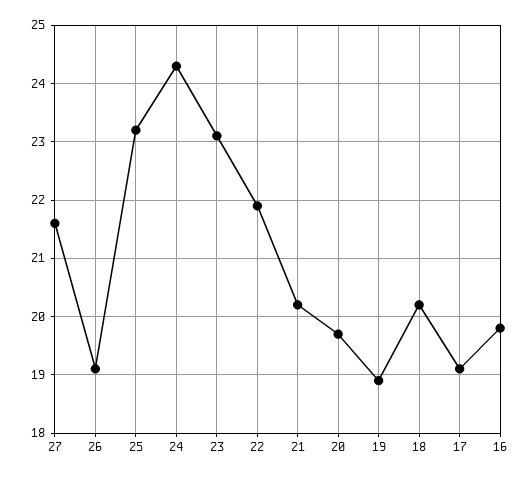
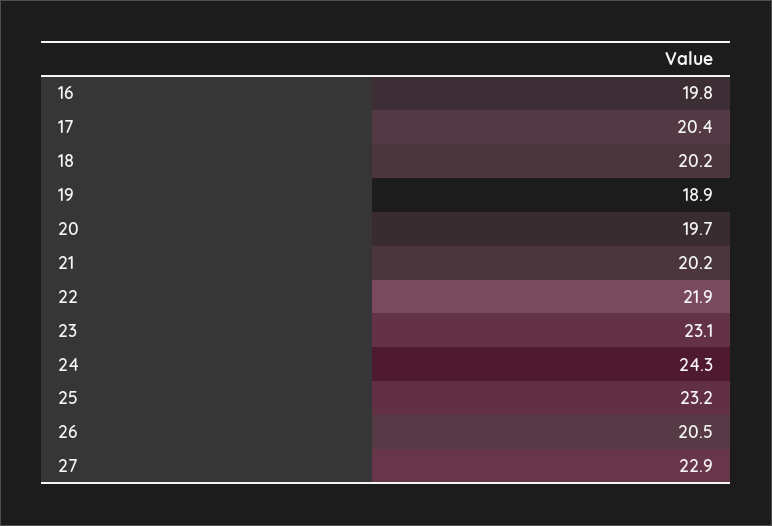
  {
-   "27": 21.5,
+   "27": 22.9,
-   "26": 19,
+   "26": 20.5,
    "25": 23.2,
    "24": 24.3,
    "23": 23.1,
    "22": 21.9,
    "21": 20.2,
    "20": 19.7,
    "19": 18.9,
    "18": 20.2,
-   "17": 19,
+   "17": 20.4,
    "16": 19.8
  }

